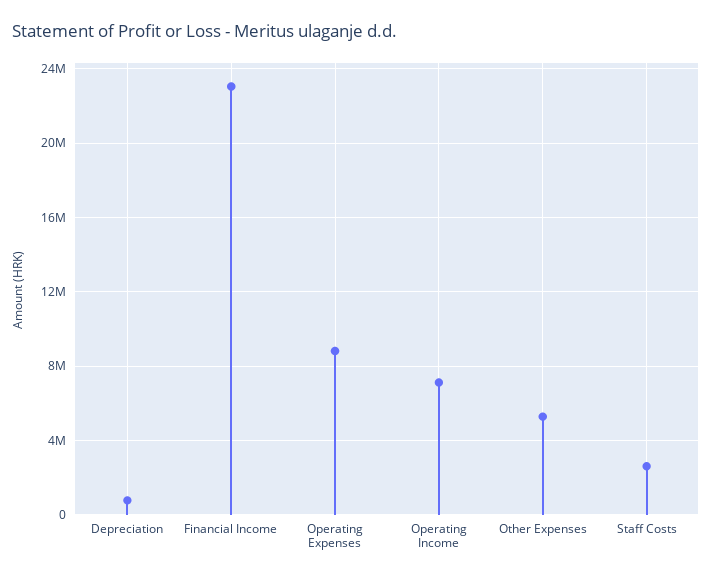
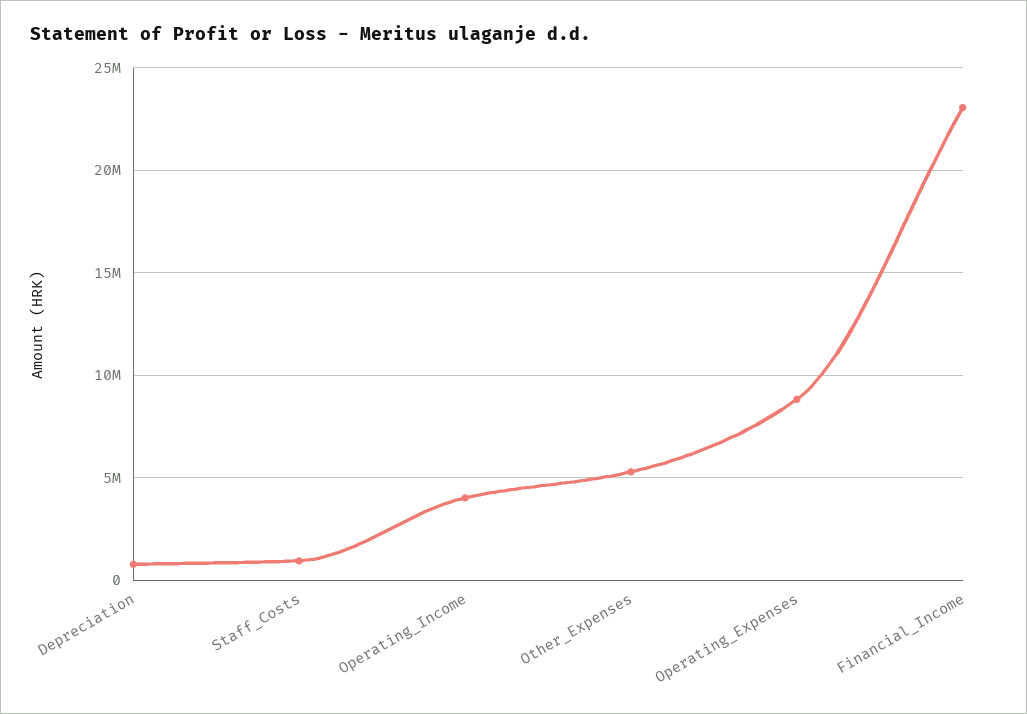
  {
    "Depreciation": 1000000,
    "Financial Income": 23000000,
    "Operating Expenses": 9000000,
-   "Operating Income": 7000000,
+   "Operating Income": 4000000,
    "Other Expenses": 5500000,
-   "Staff Costs": 2500000
+   "Staff Costs": 1000000
  }

